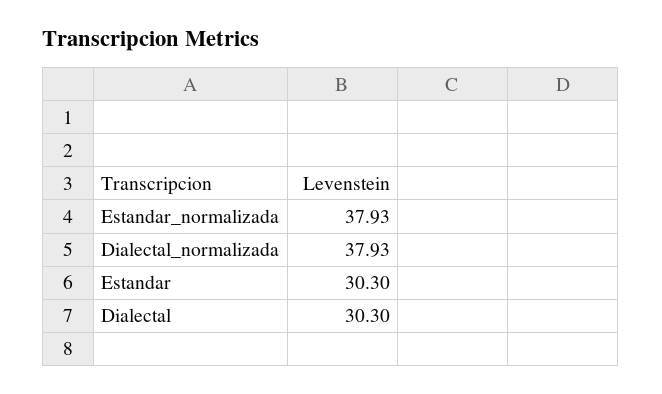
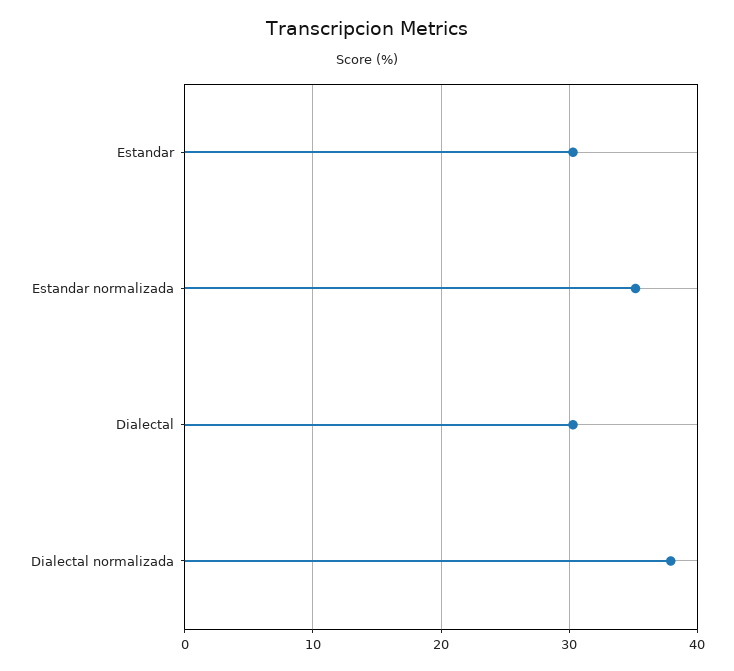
  {
-   "Estandar_normalizada": 37.93,
+   "Estandar_normalizada": 35,
    "Dialectal_normalizada": 37.93,
    "Estandar": 30.3,
    "Dialectal": 30.3
  }

